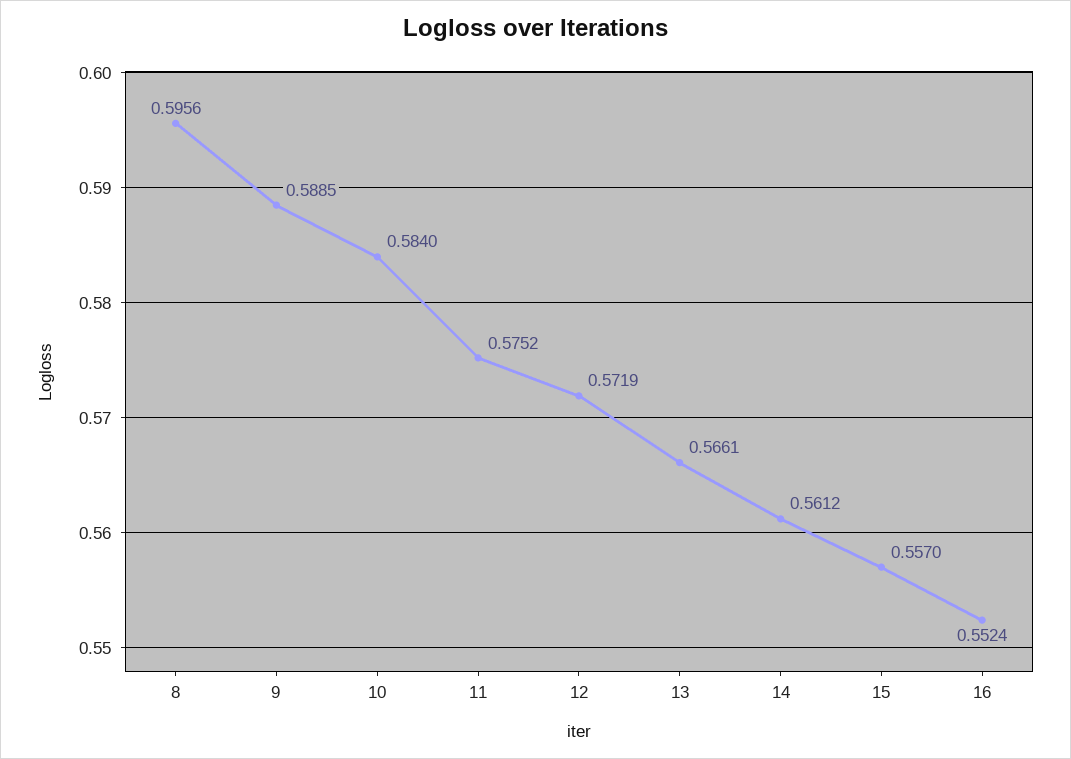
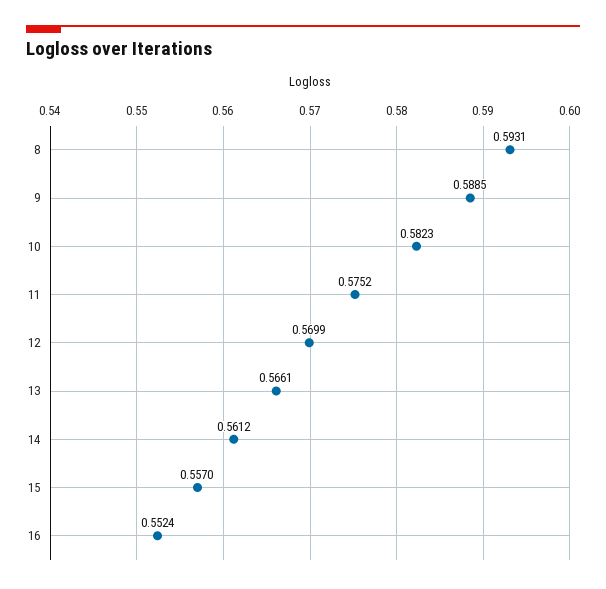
  {
-   "8": 0.5956,
+   "8": 0.5931,
    "9": 0.5885,
-   "10": 0.584,
+   "10": 0.5823,
    "11": 0.5752,
-   "12": 0.5719,
+   "12": 0.5699,
    "13": 0.5661,
    "14": 0.5612,
    "15": 0.557,
    "16": 0.5524
  }

